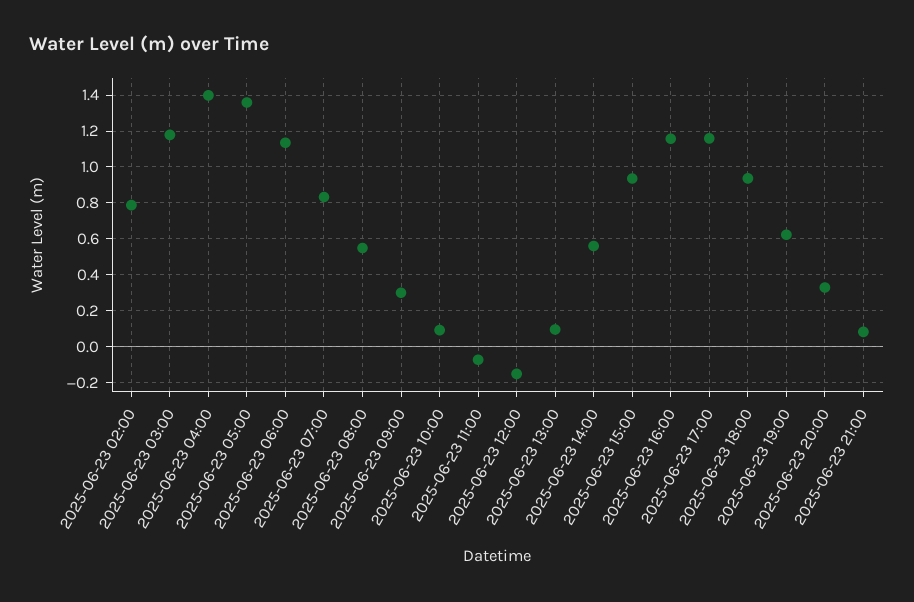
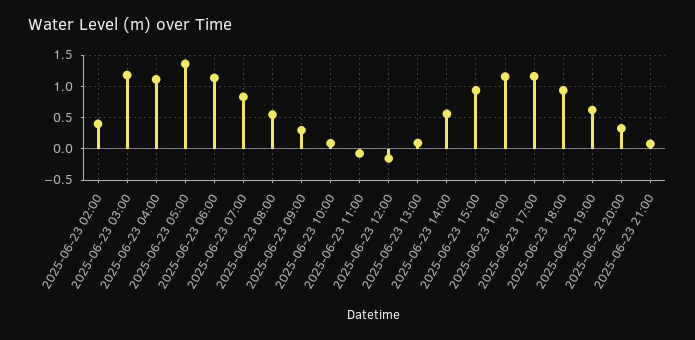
  {
-   "2025-06-23 02:00": 0.8,
+   "2025-06-23 02:00": 0.4,
    "2025-06-23 03:00": 1.2,
-   "2025-06-23 04:00": 1.4,
+   "2025-06-23 04:00": 1.1,
    "2025-06-23 05:00": 1.35,
    "2025-06-23 06:00": 1.15,
    "2025-06-23 07:00": 0.85,
    "2025-06-23 08:00": 0.55,
    "2025-06-23 09:00": 0.3,
    "2025-06-23 10:00": 0.1,
    "2025-06-23 11:00": -0.05,
    "2025-06-23 12:00": -0.15,
    "2025-06-23 13:00": 0.1,
    "2025-06-23 14:00": 0.55,
    "2025-06-23 15:00": 0.95,
    "2025-06-23 16:00": 1.15,
    "2025-06-23 17:00": 1.15,
    "2025-06-23 18:00": 0.95,
    "2025-06-23 19:00": 0.6,
    "2025-06-23 20:00": 0.35,
    "2025-06-23 21:00": 0.1
  }

